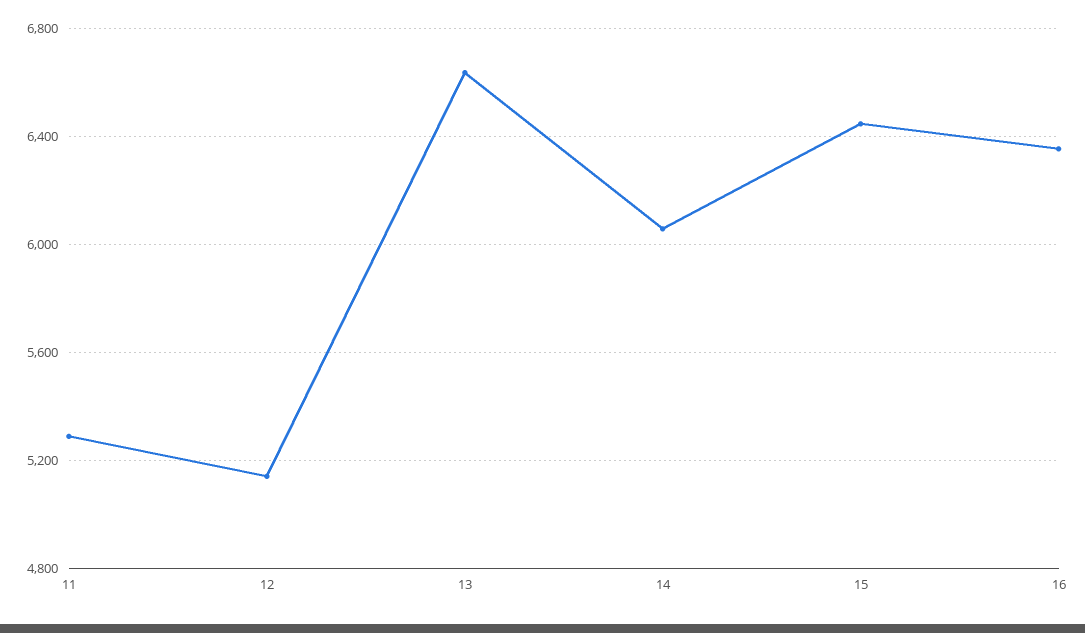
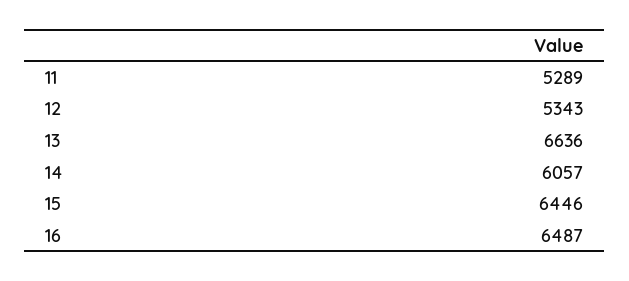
  {
    "11": 5289,
-   "12": 5150,
+   "12": 5343,
    "13": 6636,
    "14": 6057,
    "15": 6446,
-   "16": 6350
+   "16": 6487
  }

